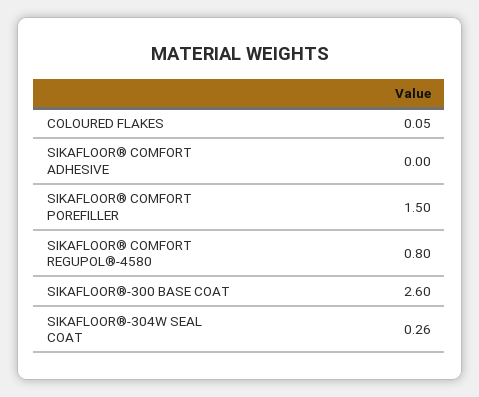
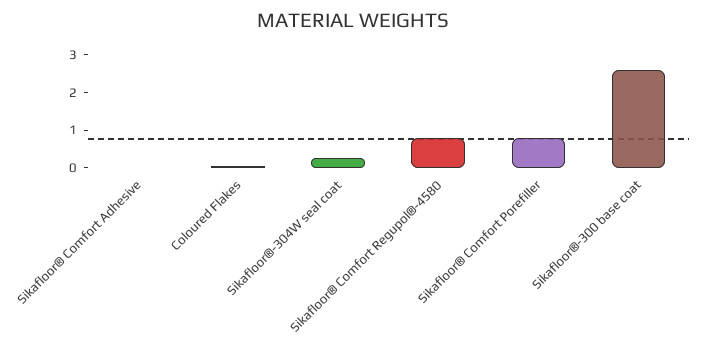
  {
    "COLOURED FLAKES": 0.05,
    "SIKAFLOOR® COMFORT ADHESIVE": 0,
-   "SIKAFLOOR® COMFORT POREFILLER": 1.5,
+   "SIKAFLOOR® COMFORT POREFILLER": 0.75,
    "SIKAFLOOR® COMFORT REGUPOL®-4580": 0.8,
    "SIKAFLOOR®-300 BASE COAT": 2.6,
    "SIKAFLOOR®-304W SEAL COAT": 0.26
  }

